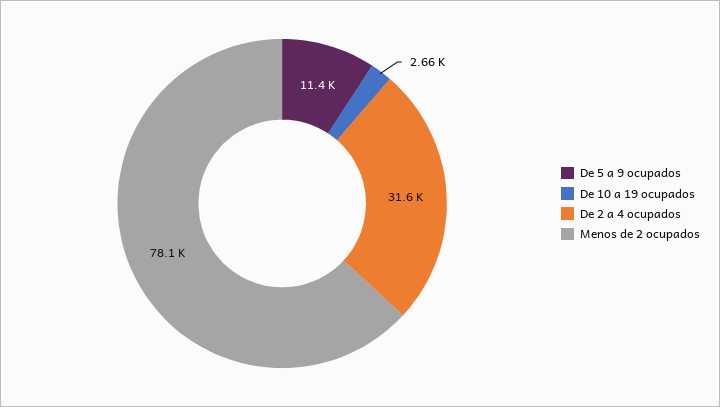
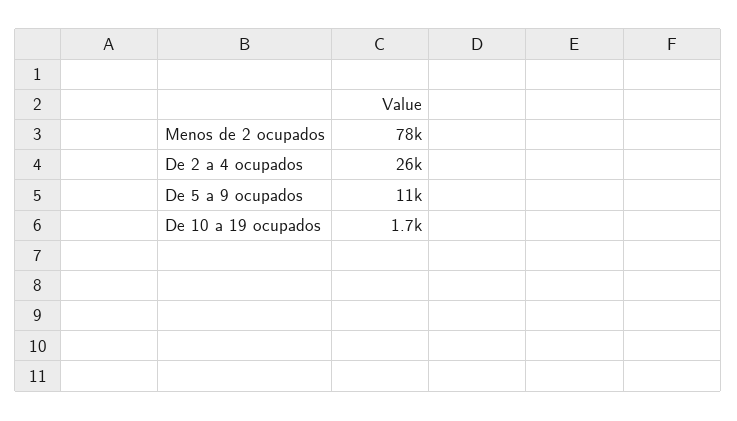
  {
    "De 5 a 9 ocupados": 11400,
-   "De 10 a 19 ocupados": 2660,
+   "De 10 a 19 ocupados": 1700,
-   "De 2 a 4 ocupados": 31600,
+   "De 2 a 4 ocupados": 26000,
    "Menos de 2 ocupados": 78100
  }

